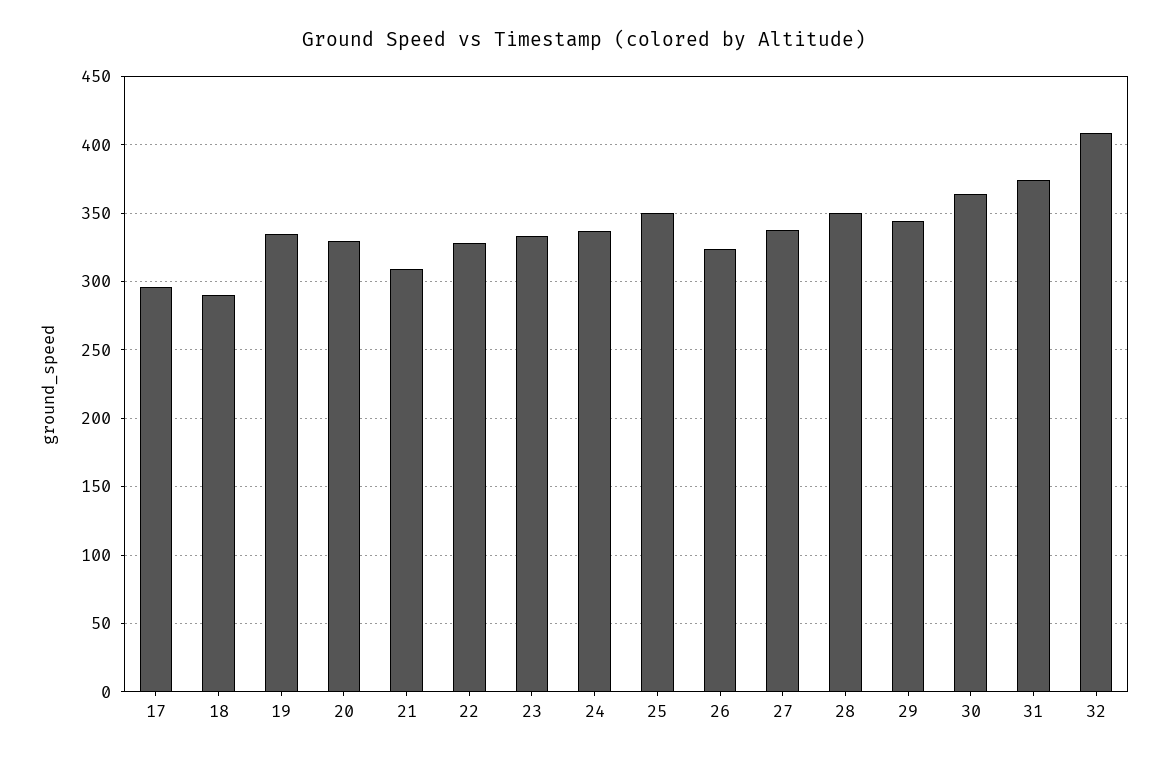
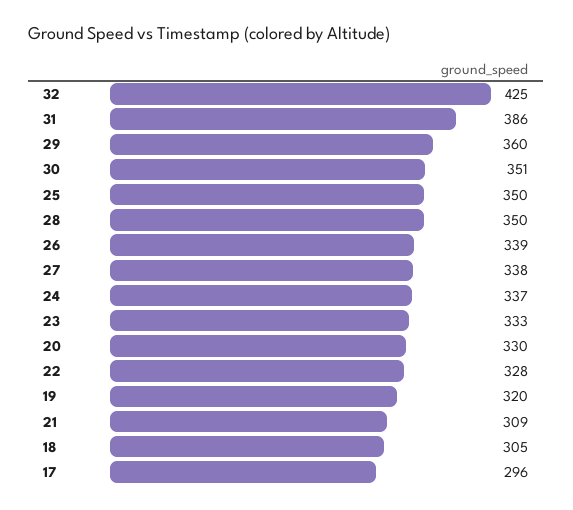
  {
    "17": 296,
-   "18": 290,
+   "18": 305,
-   "19": 335,
+   "19": 320,
    "20": 330,
    "21": 309,
    "22": 328,
    "23": 333,
    "24": 337,
    "25": 350,
-   "26": 325,
+   "26": 339,
    "27": 338,
    "28": 350,
-   "29": 345,
+   "29": 360,
-   "30": 365,
+   "30": 351,
-   "31": 375,
+   "31": 386,
-   "32": 410
+   "32": 425
  }

